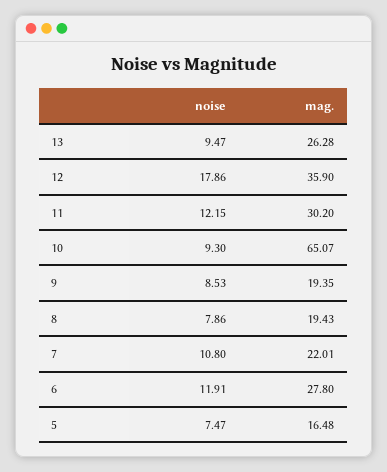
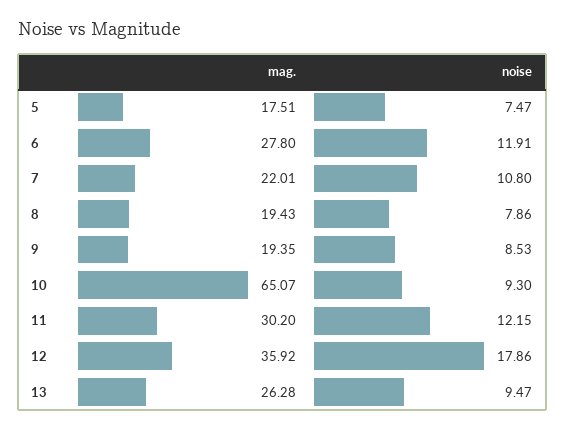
  {
    "noise": {
      "13": 9.47,
      "12": 17.86,
      "11": 12.15,
      "10": 9.3,
      "9": 8.53,
      "8": 7.86,
      "7": 10.8,
      "6": 11.91,
      "5": 7.47
    },
    "mag.": {
      "13": 26.28,
-     "12": 35.9,
+     "12": 35.92,
      "11": 30.2,
      "10": 65.07,
      "9": 19.35,
      "8": 19.43,
      "7": 22.01,
      "6": 27.8,
-     "5": 16.48
+     "5": 17.51
    }
  }

